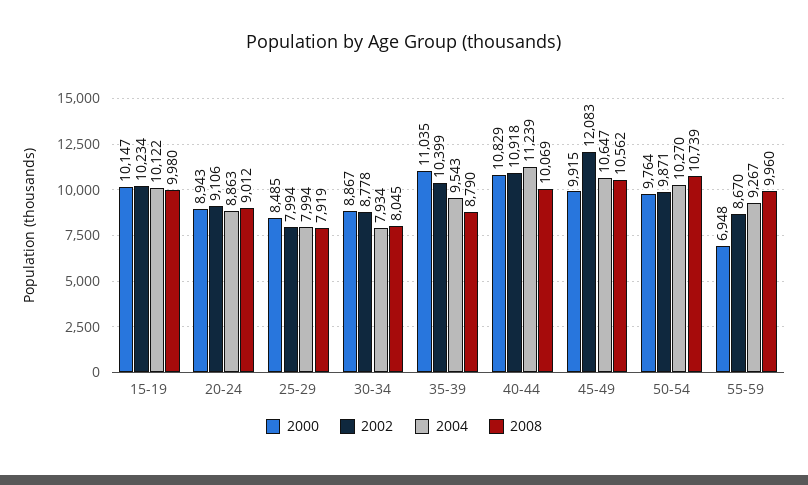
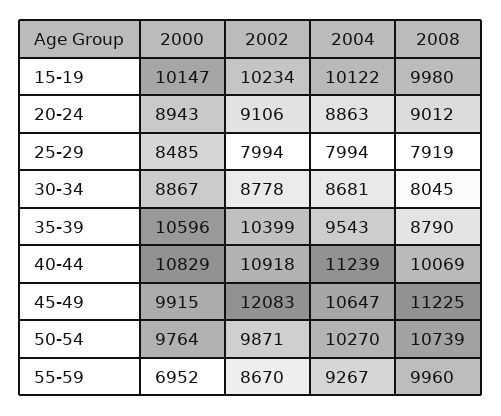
  {
    "2000": {
      "15-19": 10147,
      "20-24": 8943,
      "25-29": 8485,
      "30-34": 8867,
-     "35-39": 11035,
+     "35-39": 10596,
      "40-44": 10829,
      "45-49": 9915,
      "50-54": 9764,
-     "55-59": 6948
+     "55-59": 6952
    },
    "2002": {
      "15-19": 10234,
      "20-24": 9106,
      "25-29": 7994,
      "30-34": 8778,
      "35-39": 10399,
      "40-44": 10918,
      "45-49": 12083,
      "50-54": 9871,
      "55-59": 8670
    },
    "2004": {
      "15-19": 10122,
      "20-24": 8863,
      "25-29": 7994,
-     "30-34": 7934,
+     "30-34": 8681,
      "35-39": 9543,
      "40-44": 11239,
      "45-49": 10647,
      "50-54": 10270,
      "55-59": 9267
    },
    "2008": {
      "15-19": 9980,
      "20-24": 9012,
      "25-29": 7919,
      "30-34": 8045,
      "35-39": 8790,
      "40-44": 10069,
-     "45-49": 10562,
+     "45-49": 11225,
      "50-54": 10739,
      "55-59": 9960
    }
  }

